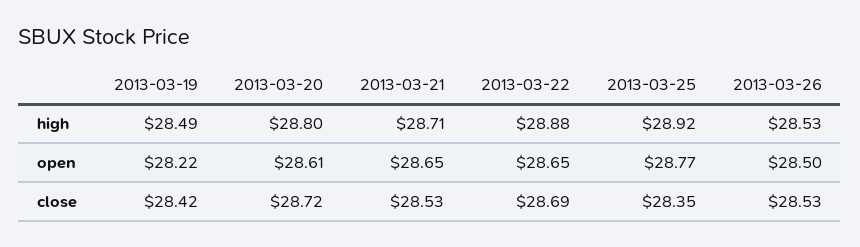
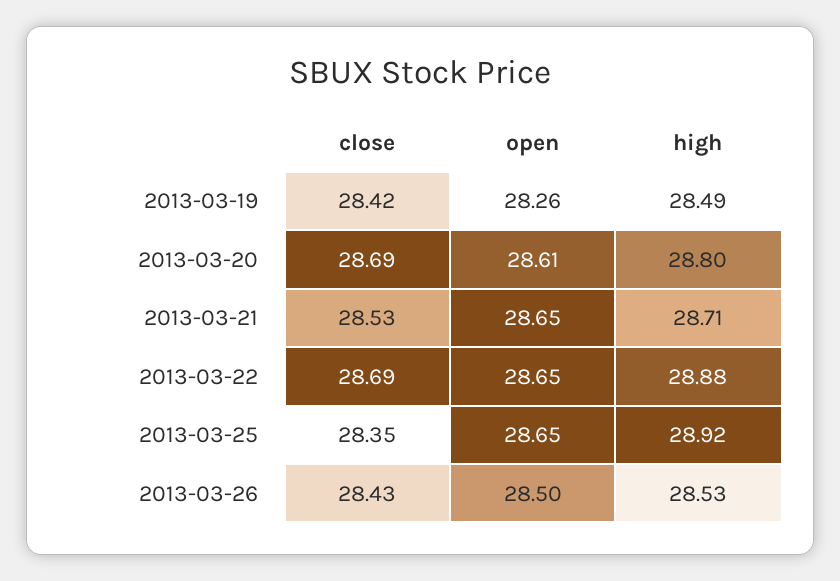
  {
    "2013-03-19": {
      "high": 28.49,
-     "open": 28.22,
+     "open": 28.26,
      "close": 28.42
    },
    "2013-03-20": {
      "high": 28.8,
      "open": 28.61,
-     "close": 28.72
+     "close": 28.69
    },
    "2013-03-21": {
      "high": 28.71,
      "open": 28.65,
      "close": 28.53
    },
    "2013-03-22": {
      "high": 28.88,
      "open": 28.65,
      "close": 28.69
    },
    "2013-03-25": {
      "high": 28.92,
-     "open": 28.77,
+     "open": 28.65,
      "close": 28.35
    },
    "2013-03-26": {
      "high": 28.53,
      "open": 28.5,
-     "close": 28.53
+     "close": 28.43
    }
  }

